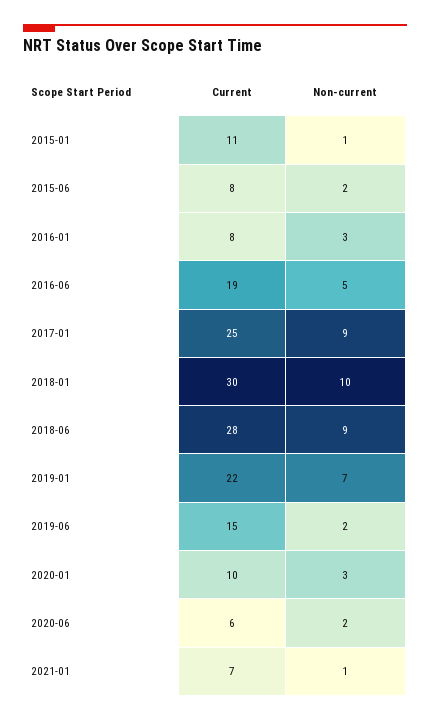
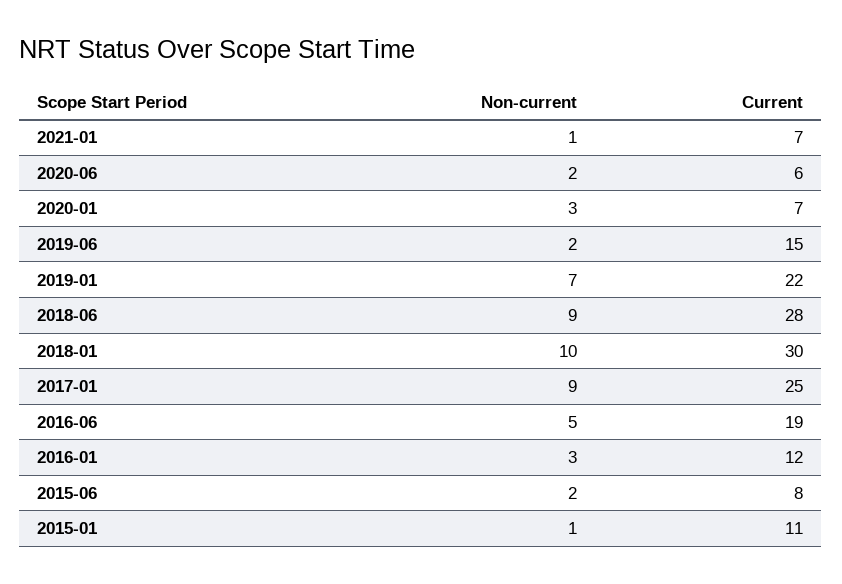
  {
    "Current": {
      "2015-01": 11,
      "2015-06": 8,
-     "2016-01": 8,
+     "2016-01": 12,
      "2016-06": 19,
      "2017-01": 25,
      "2018-01": 30,
      "2018-06": 28,
      "2019-01": 22,
      "2019-06": 15,
-     "2020-01": 10,
+     "2020-01": 7,
      "2020-06": 6,
      "2021-01": 7
    },
    "Non-current": {
      "2015-01": 1,
      "2015-06": 2,
      "2016-01": 3,
      "2016-06": 5,
      "2017-01": 9,
      "2018-01": 10,
      "2018-06": 9,
      "2019-01": 7,
      "2019-06": 2,
      "2020-01": 3,
      "2020-06": 2,
      "2021-01": 1
    }
  }

